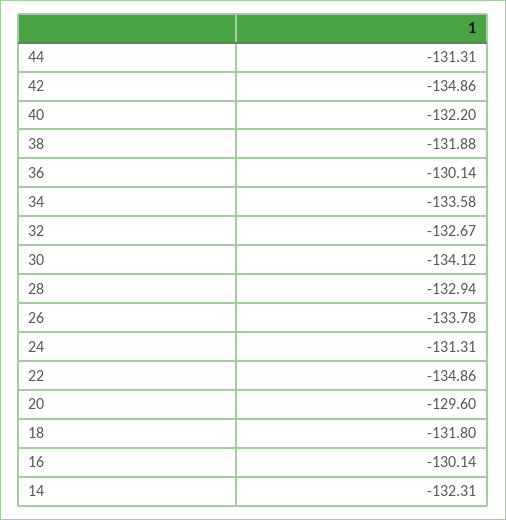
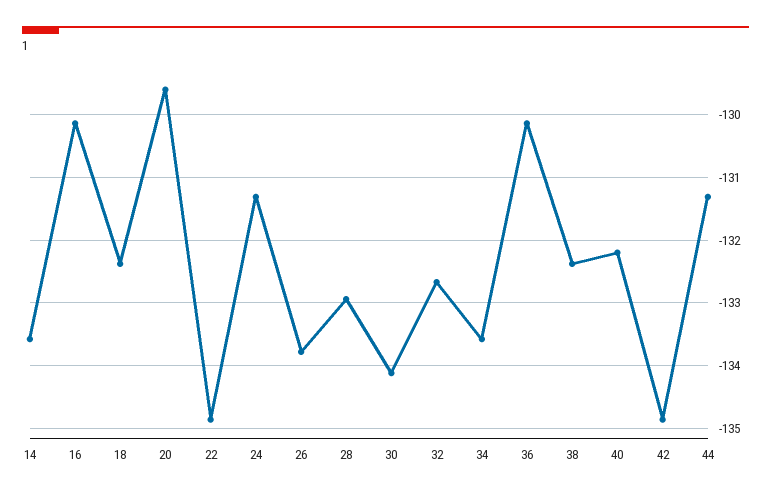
  {
    "44": -131.31,
    "42": -134.86,
    "40": -132.2,
-   "38": -131.88,
+   "38": -132.4,
    "36": -130.14,
    "34": -133.58,
    "32": -132.67,
    "30": -134.12,
    "28": -132.94,
    "26": -133.78,
    "24": -131.31,
    "22": -134.86,
    "20": -129.6,
-   "18": -131.8,
+   "18": -132.4,
    "16": -130.14,
-   "14": -132.31
+   "14": -133.6
  }

